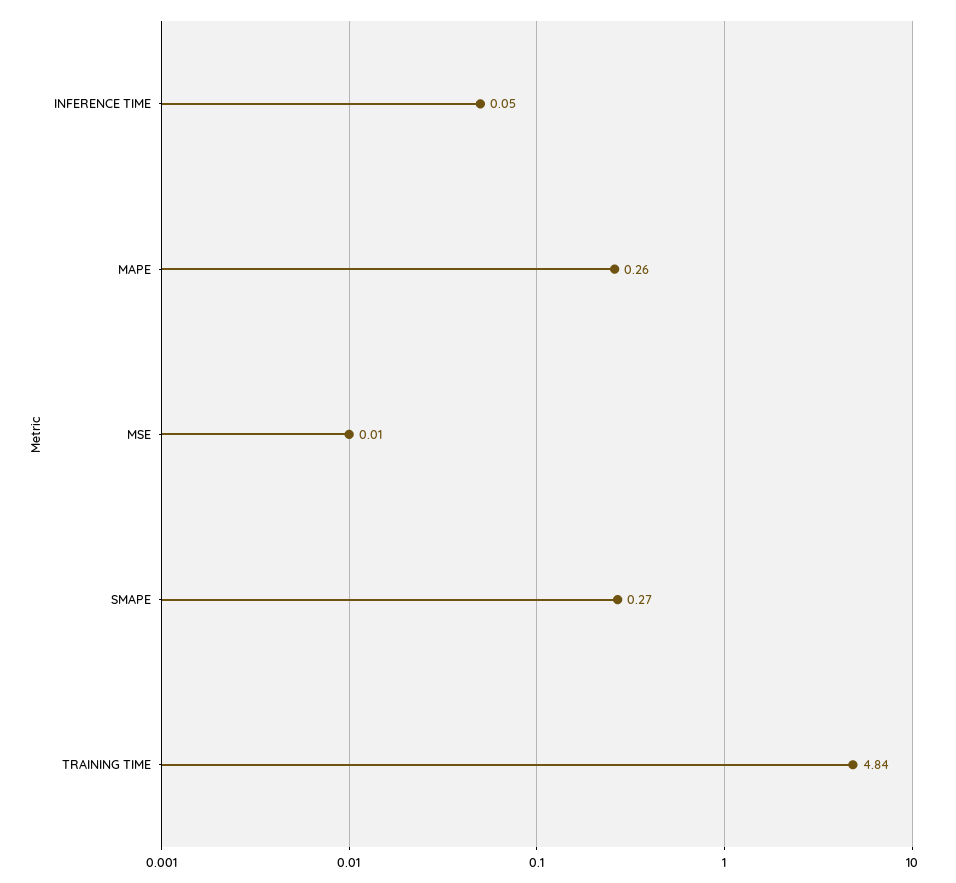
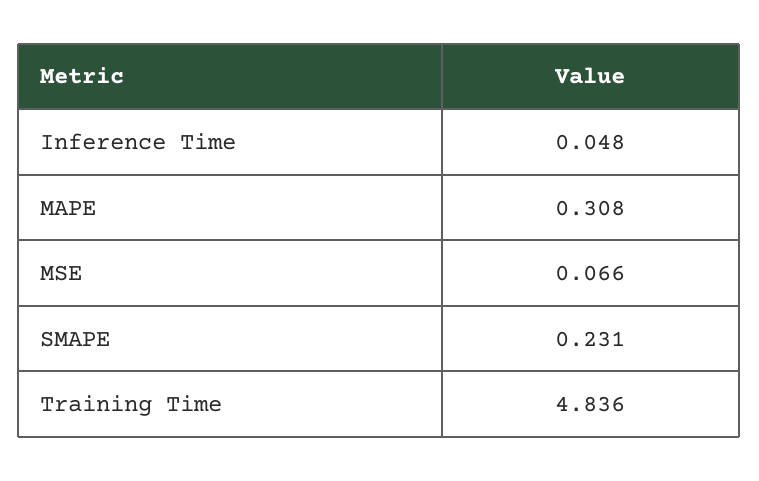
  {
    "INFERENCE TIME": 0.048,
-   "MAPE": 0.26,
+   "MAPE": 0.308,
-   "MSE": 0.01,
+   "MSE": 0.066,
-   "SMAPE": 0.27,
+   "SMAPE": 0.231,
    "TRAINING TIME": 4.836
  }

